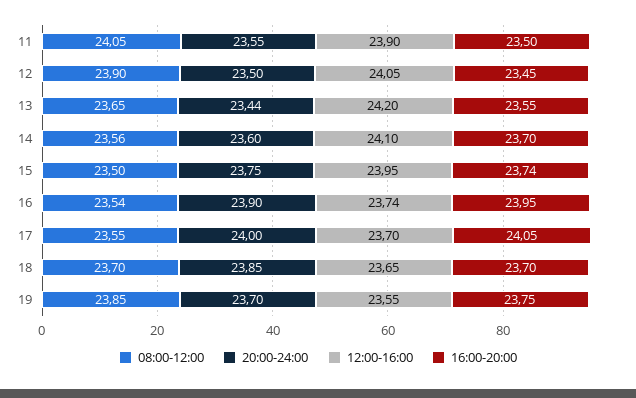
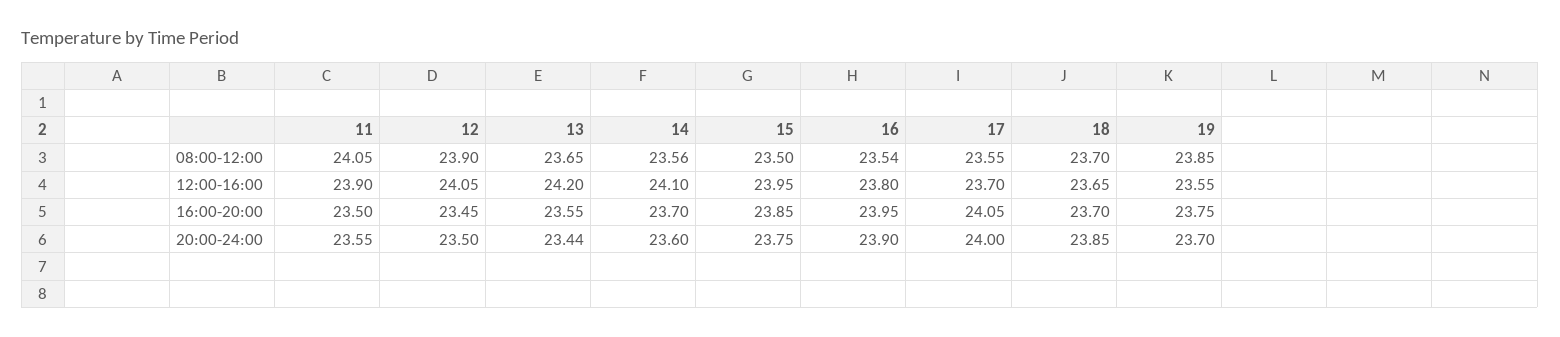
  {
    "08:00-12:00": {
      "11": 24.05,
      "12": 23.9,
      "13": 23.65,
      "14": 23.56,
      "15": 23.5,
      "16": 23.54,
      "17": 23.55,
      "18": 23.7,
      "19": 23.85
    },
    "20:00-24:00": {
      "11": 23.55,
      "12": 23.5,
      "13": 23.44,
      "14": 23.6,
      "15": 23.75,
      "16": 23.9,
      "17": 24,
      "18": 23.85,
      "19": 23.7
    },
    "12:00-16:00": {
      "11": 23.9,
      "12": 24.05,
      "13": 24.2,
      "14": 24.1,
      "15": 23.95,
-     "16": 23.74,
+     "16": 23.8,
      "17": 23.7,
      "18": 23.65,
      "19": 23.55
    },
    "16:00-20:00": {
      "11": 23.5,
      "12": 23.45,
      "13": 23.55,
      "14": 23.7,
-     "15": 23.74,
+     "15": 23.85,
      "16": 23.95,
      "17": 24.05,
      "18": 23.7,
      "19": 23.75
    }
  }

